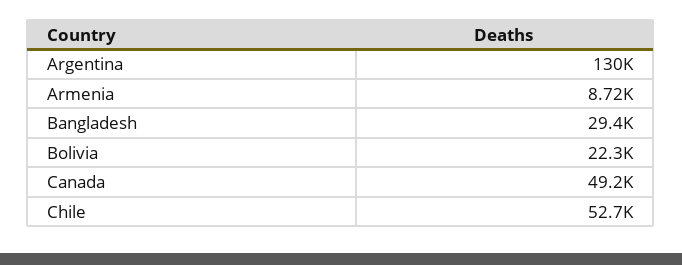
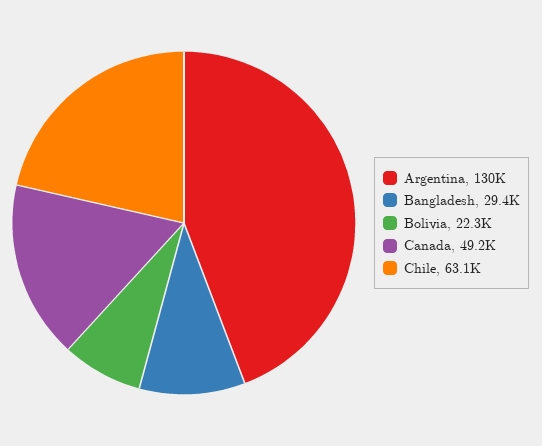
  {
    "Argentina": 130000,
-   "Armenia": 8720,
    "Bangladesh": 29400,
    "Bolivia": 22300,
    "Canada": 49200,
-   "Chile": 52700
+   "Chile": 63100
  }

